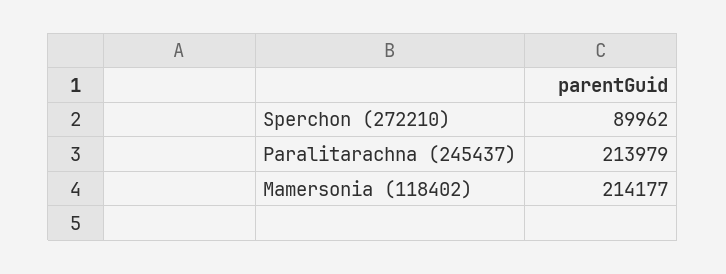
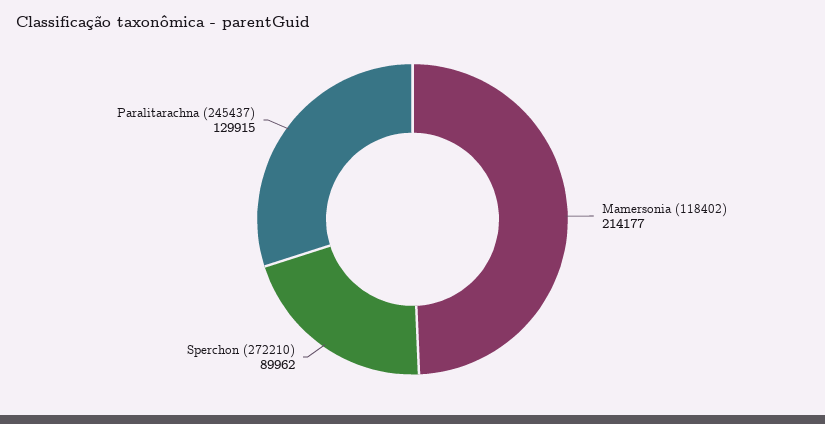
  {
    "Sperchon (272210)": 89962,
-   "Paralitarachna (245437)": 213979,
+   "Paralitarachna (245437)": 129915,
    "Mamersonia (118402)": 214177
  }

